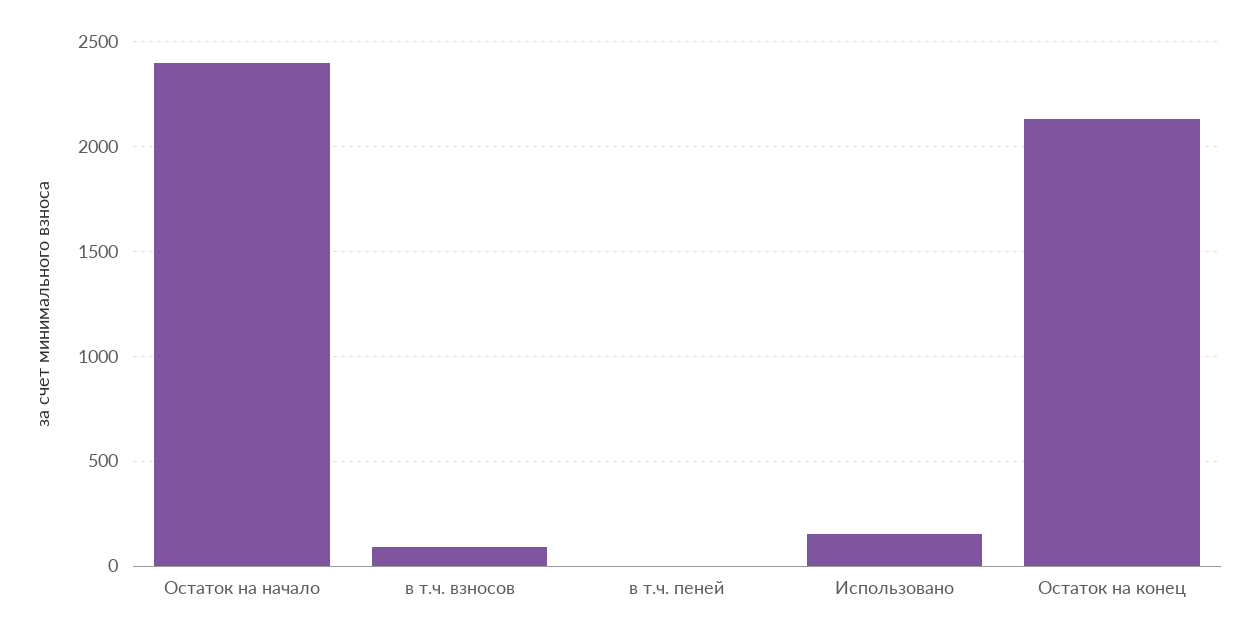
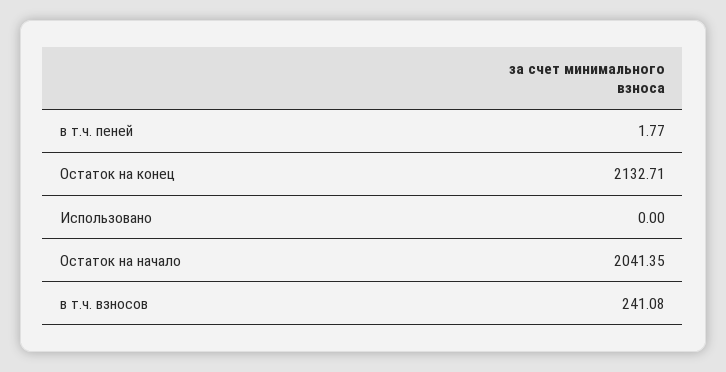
  {
-   "Остаток на начало": 2400,
+   "Остаток на начало": 2041.35,
-   "в т.ч. взносов": 100,
+   "в т.ч. взносов": 241.08,
    "в т.ч. пеней": 1.77,
-   "Использовано": 150,
+   "Использовано": 0,
    "Остаток на конец": 2132.71
  }

